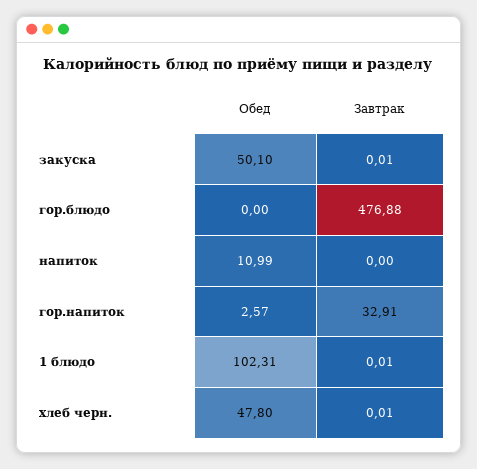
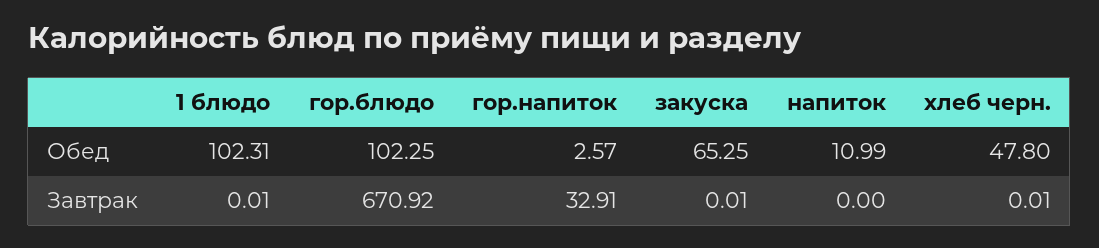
  {
    "Обед": {
-     "закуска": 50.1,
+     "закуска": 65.25,
-     "гор.блюдо": 0,
+     "гор.блюдо": 102.25,
      "напиток": 10.99,
      "гор.напиток": 2.57,
      "1 блюдо": 102.31,
      "хлеб черн.": 47.8
    },
    "Завтрак": {
      "закуска": 0.01,
-     "гор.блюдо": 476.88,
+     "гор.блюдо": 670.92,
      "напиток": 0,
      "гор.напиток": 32.91,
      "1 блюдо": 0.01,
      "хлеб черн.": 0.01
    }
  }

